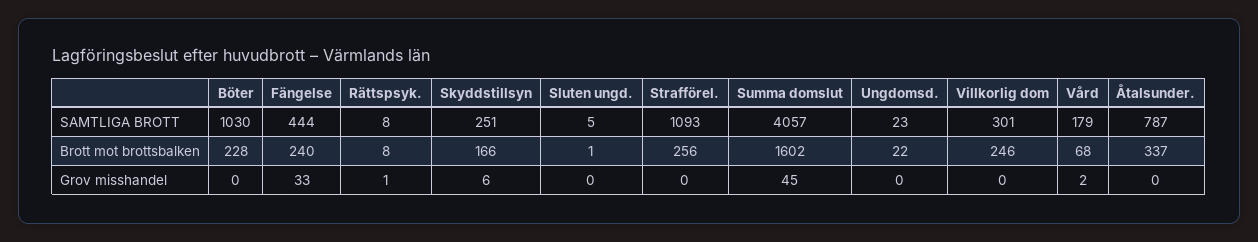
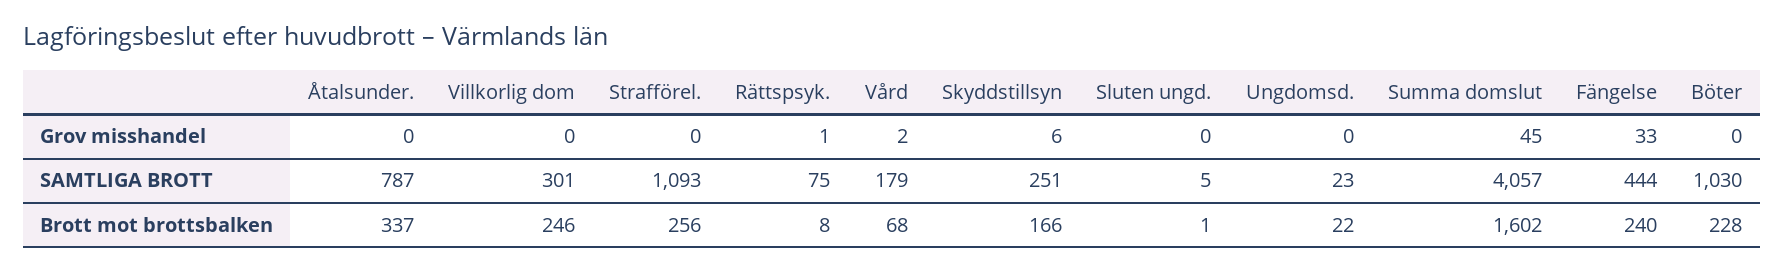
  {
    "Böter": {
      "SAMTLIGA BROTT": 1030,
      "Brott mot brottsbalken": 228,
      "Grov misshandel": 0
    },
    "Fängelse": {
      "SAMTLIGA BROTT": 444,
      "Brott mot brottsbalken": 240,
      "Grov misshandel": 33
    },
    "Rättspsyk.": {
-     "SAMTLIGA BROTT": 8,
+     "SAMTLIGA BROTT": 75,
      "Brott mot brottsbalken": 8,
      "Grov misshandel": 1
    },
    "Skyddstillsyn": {
      "SAMTLIGA BROTT": 251,
      "Brott mot brottsbalken": 166,
      "Grov misshandel": 6
    },
    "Sluten ungd.": {
      "SAMTLIGA BROTT": 5,
      "Brott mot brottsbalken": 1,
      "Grov misshandel": 0
    },
    "Strafförel.": {
      "SAMTLIGA BROTT": 1093,
      "Brott mot brottsbalken": 256,
      "Grov misshandel": 0
    },
    "Summa domslut": {
      "SAMTLIGA BROTT": 4057,
      "Brott mot brottsbalken": 1602,
      "Grov misshandel": 45
    },
    "Ungdomsd.": {
      "SAMTLIGA BROTT": 23,
      "Brott mot brottsbalken": 22,
      "Grov misshandel": 0
    },
    "Villkorlig dom": {
      "SAMTLIGA BROTT": 301,
      "Brott mot brottsbalken": 246,
      "Grov misshandel": 0
    },
    "Vård": {
      "SAMTLIGA BROTT": 179,
      "Brott mot brottsbalken": 68,
      "Grov misshandel": 2
    },
    "Åtalsunder.": {
      "SAMTLIGA BROTT": 787,
      "Brott mot brottsbalken": 337,
      "Grov misshandel": 0
    }
  }

